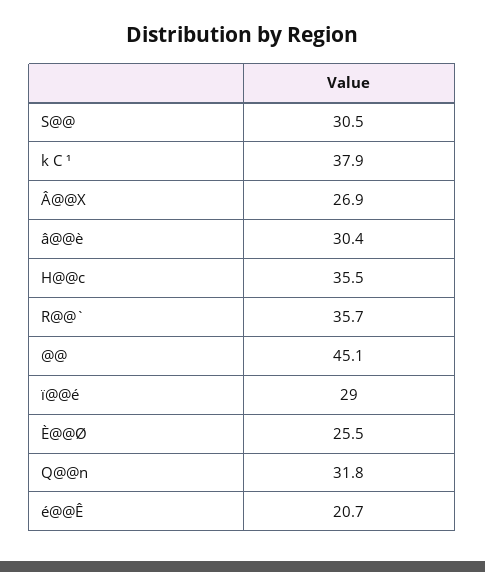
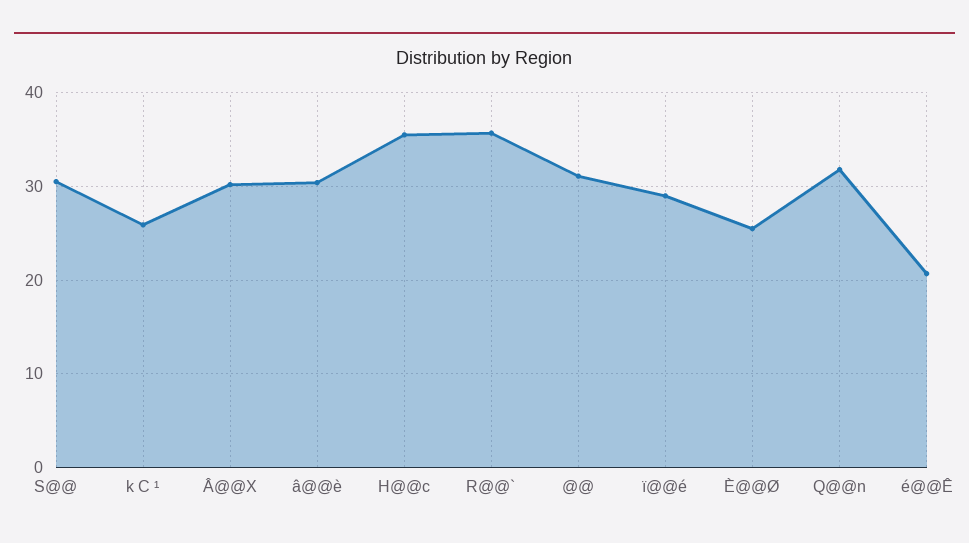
  {
    "S@@": 30.5,
-   "k C ¹": 37.9,
+   "k C ¹": 26,
-   "Â@@X": 26.9,
+   "Â@@X": 30,
    "â@@è": 30.4,
    "H@@c": 35.5,
    "R@@`": 35.7,
-   "@@": 45.1,
+   "@@": 31,
    "ï@@é": 29,
    "È@@Ø": 25.5,
    "Q@@n": 31.8,
    "é@@Ê": 20.7
  }

